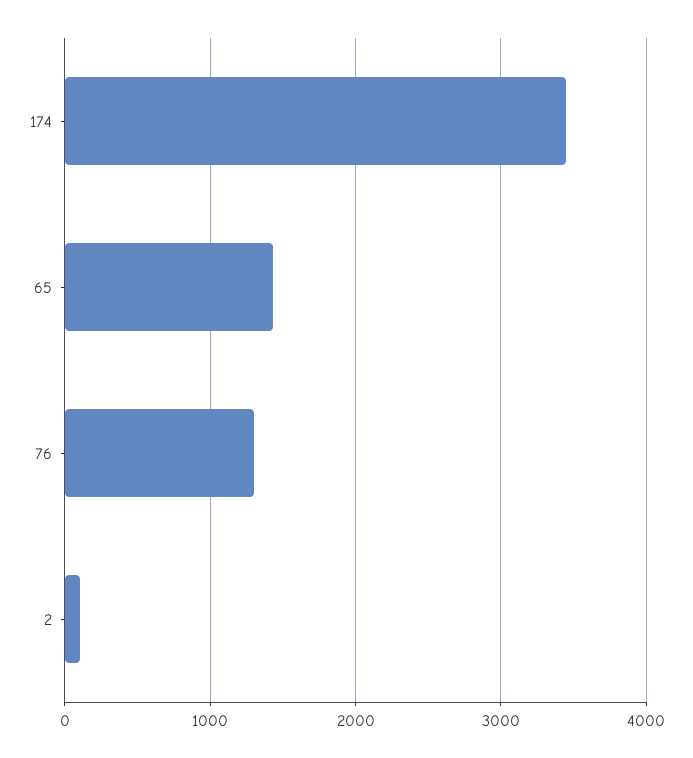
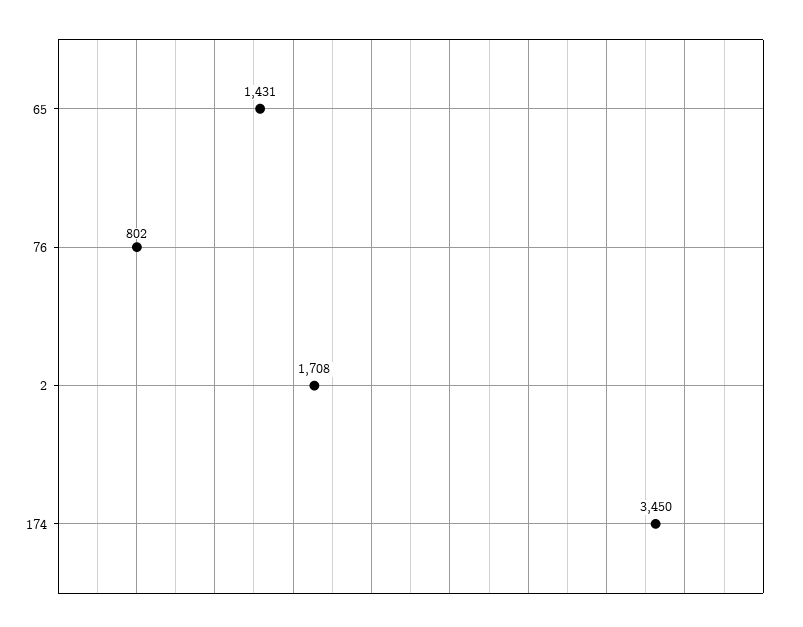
  {
    "174": 3450,
    "65": 1431,
-   "76": 1300,
+   "76": 802,
-   "2": 100
+   "2": 1708
  }

